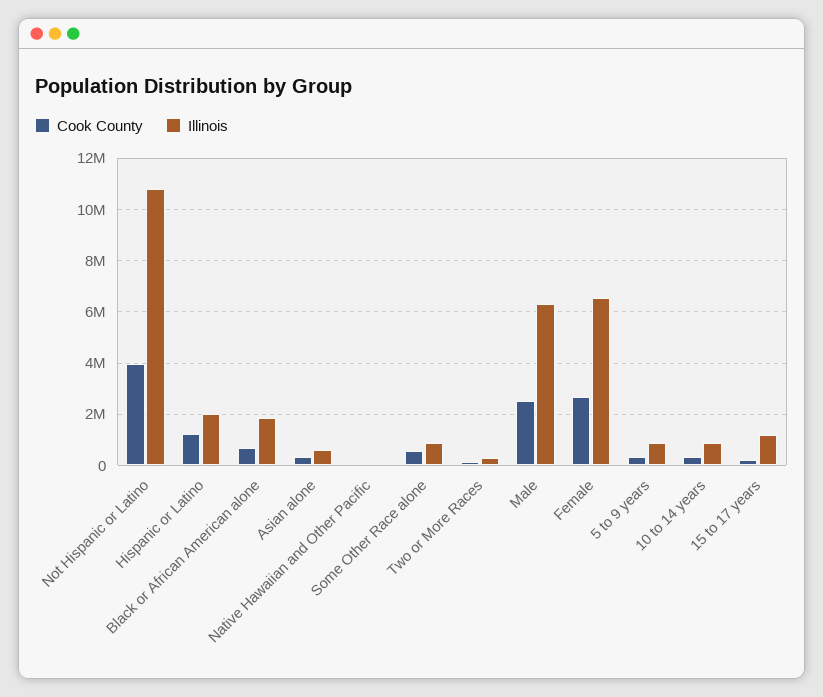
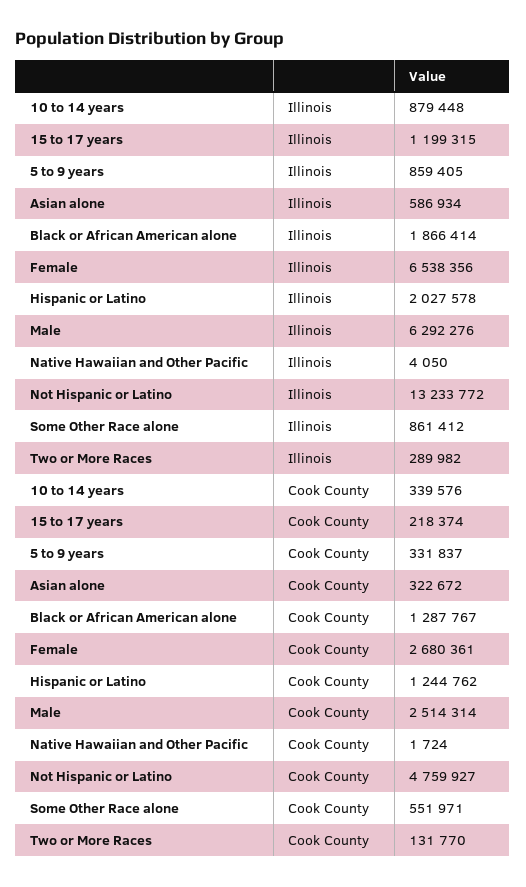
  {
    "Cook County": {
-     "Not Hispanic or Latino": 4000000,
+     "Not Hispanic or Latino": 4759927,
      "Hispanic or Latino": 1244762,
-     "Black or African American alone": 750000,
+     "Black or African American alone": 1287767,
      "Asian alone": 322672,
      "Native Hawaiian and Other Pacific": 1724,
      "Some Other Race alone": 551971,
      "Two or More Races": 131770,
      "Male": 2514314,
      "Female": 2680361,
      "5 to 9 years": 331837,
      "10 to 14 years": 339576,
      "15 to 17 years": 218374
    },
    "Illinois": {
-     "Not Hispanic or Latino": 10750000,
+     "Not Hispanic or Latino": 13233772,
      "Hispanic or Latino": 2027578,
      "Black or African American alone": 1866414,
      "Asian alone": 586934,
      "Native Hawaiian and Other Pacific": 4050,
      "Some Other Race alone": 861412,
      "Two or More Races": 289982,
      "Male": 6292276,
      "Female": 6538356,
      "5 to 9 years": 859405,
      "10 to 14 years": 879448,
      "15 to 17 years": 1199315
    }
  }

